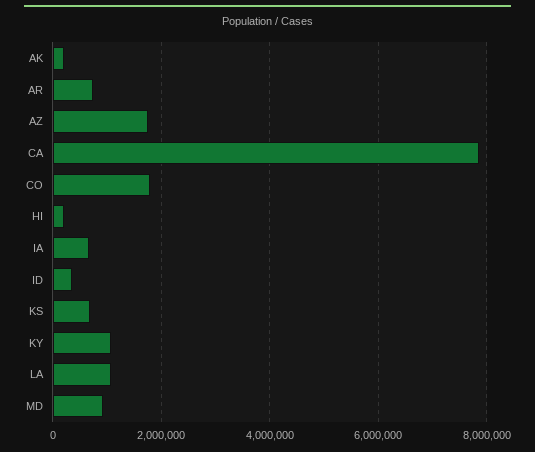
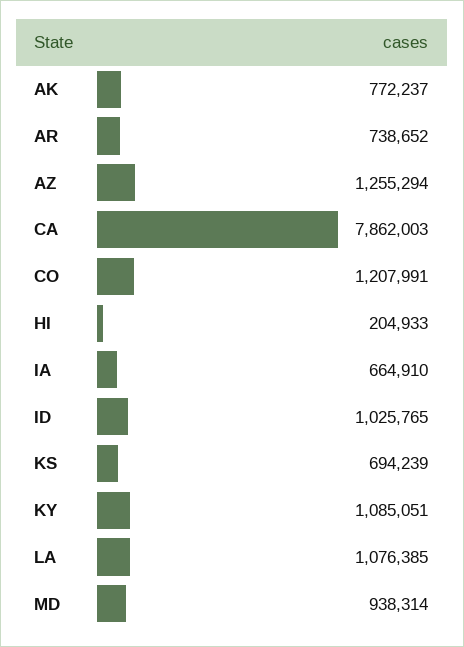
  {
-   "AK": 200000,
+   "AK": 772237,
    "AR": 738652,
-   "AZ": 1800000,
+   "AZ": 1255294,
    "CA": 7862003,
-   "CO": 1800000,
+   "CO": 1207991,
    "HI": 204933,
    "IA": 664910,
-   "ID": 400000,
+   "ID": 1025765,
    "KS": 694239,
    "KY": 1085051,
    "LA": 1076385,
    "MD": 938314
  }

